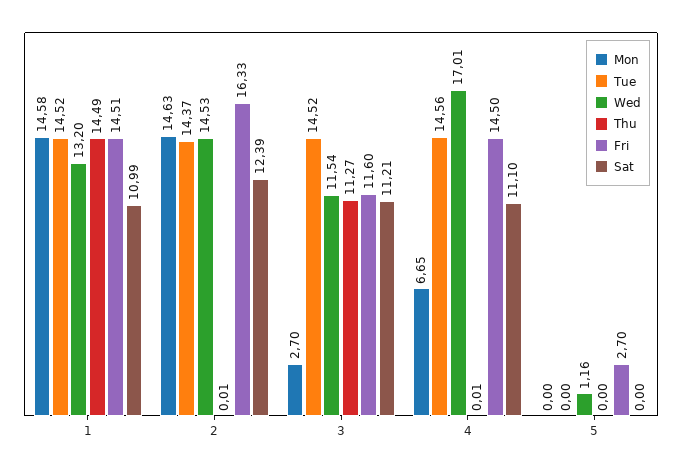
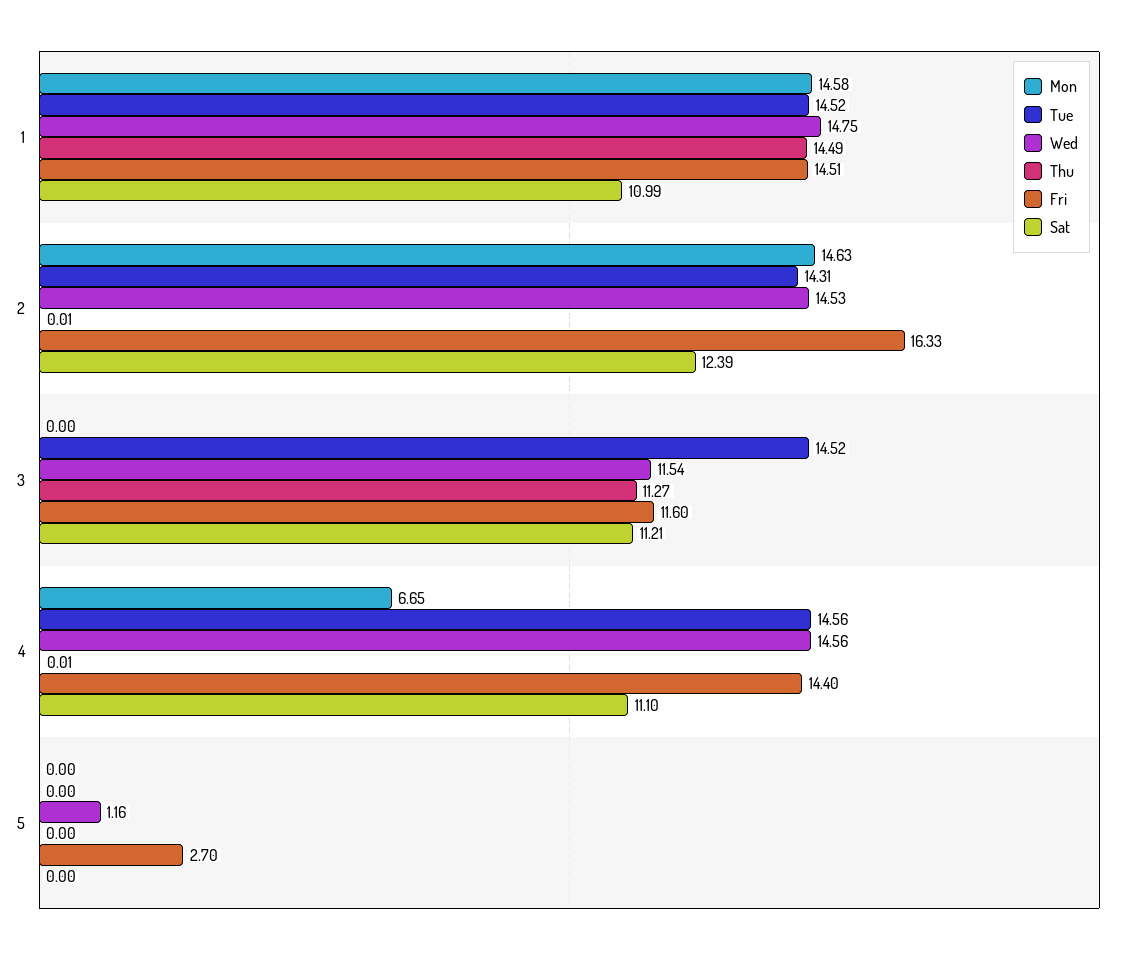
  {
    "Mon": {
      "1": 14.58,
      "2": 14.63,
-     "3": 2.7,
+     "3": 0,
      "4": 6.65,
      "5": 0
    },
    "Tue": {
      "1": 14.52,
-     "2": 14.37,
+     "2": 14.31,
      "3": 14.52,
      "4": 14.56,
      "5": 0
    },
    "Wed": {
-     "1": 13.2,
+     "1": 14.75,
      "2": 14.53,
      "3": 11.54,
-     "4": 17.01,
+     "4": 14.56,
      "5": 1.16
    },
    "Thu": {
      "1": 14.49,
      "2": 0.01,
      "3": 11.27,
      "4": 0.01,
      "5": 0
    },
    "Fri": {
      "1": 14.51,
      "2": 16.33,
      "3": 11.6,
-     "4": 14.5,
+     "4": 14.4,
      "5": 2.7
    },
    "Sat": {
      "1": 10.99,
      "2": 12.39,
      "3": 11.21,
      "4": 11.1,
      "5": 0
    }
  }

